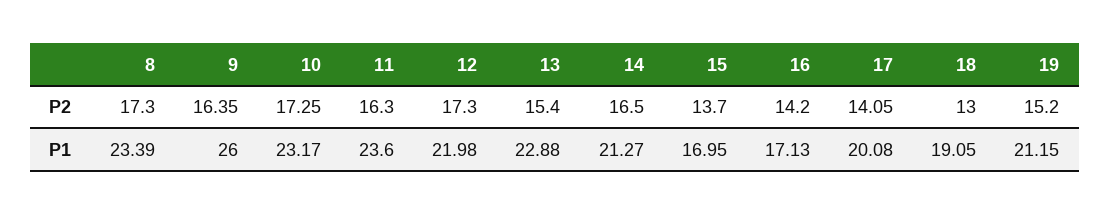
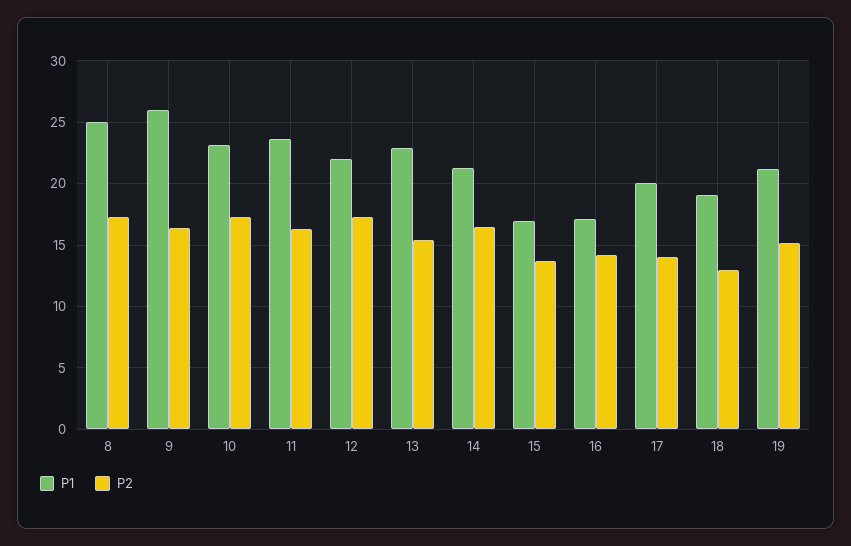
  {
    "P2": {
      "8": 17.3,
      "9": 16.35,
      "10": 17.25,
      "11": 16.3,
      "12": 17.3,
      "13": 15.4,
      "14": 16.5,
      "15": 13.7,
      "16": 14.2,
      "17": 14.05,
      "18": 13,
      "19": 15.2
    },
    "P1": {
-     "8": 23.39,
+     "8": 25,
      "9": 26,
      "10": 23.17,
      "11": 23.6,
      "12": 21.98,
      "13": 22.88,
      "14": 21.27,
      "15": 16.95,
      "16": 17.13,
      "17": 20.08,
      "18": 19.05,
      "19": 21.15
    }
  }

